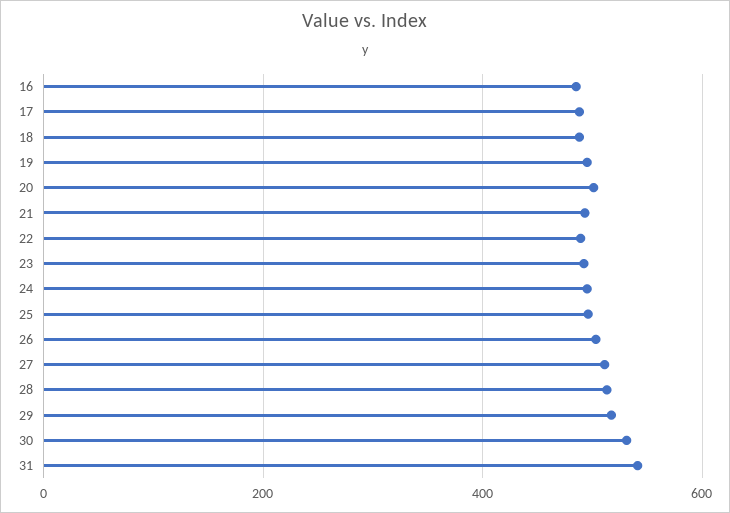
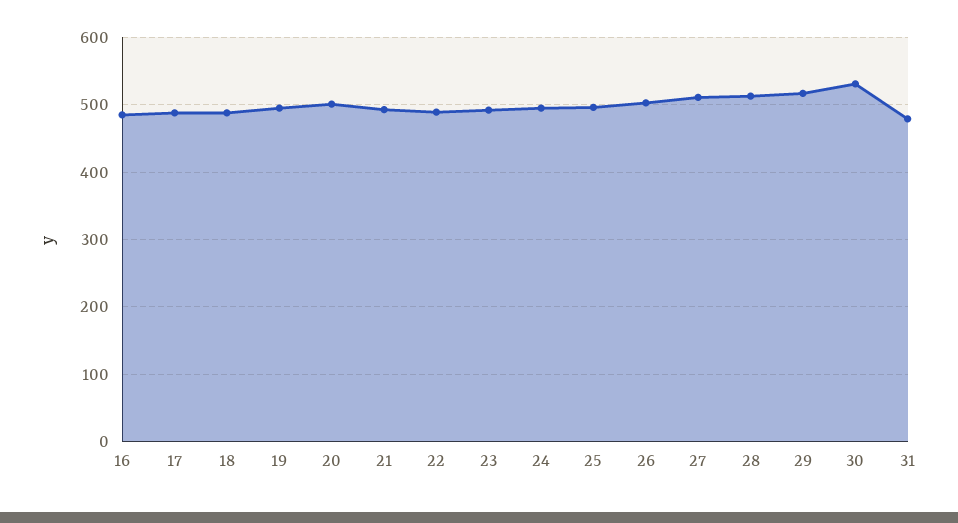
  {
    "16": 490,
    "17": 490,
    "18": 490,
    "19": 500,
    "20": 500,
    "21": 490,
    "22": 490,
    "23": 490,
    "24": 500,
    "25": 500,
    "26": 500,
    "27": 510,
    "28": 510,
    "29": 520,
    "30": 530,
-   "31": 540
+   "31": 480
  }

